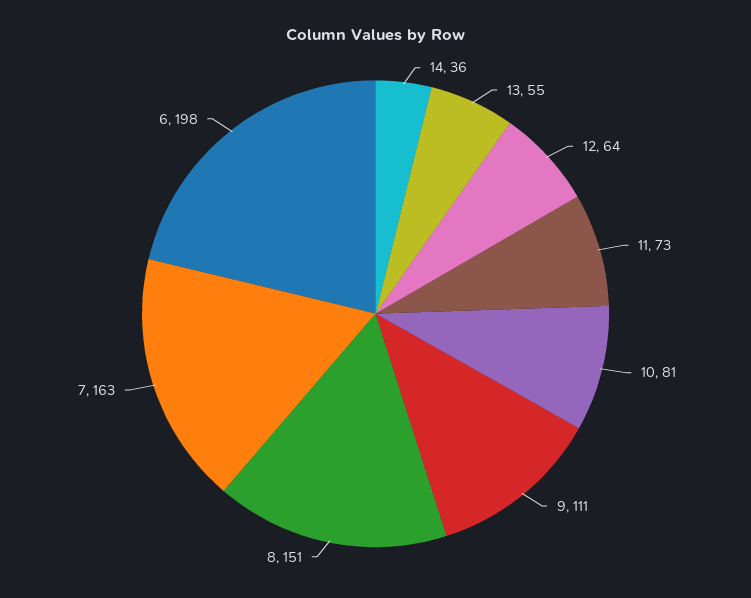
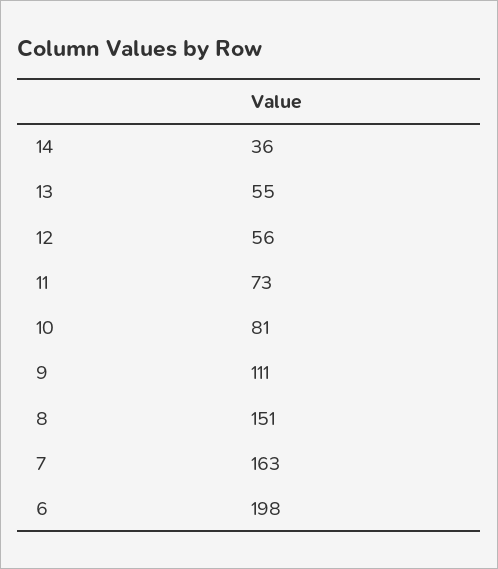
  {
    "14": 36,
    "13": 55,
-   "12": 64,
+   "12": 56,
    "11": 73,
    "10": 81,
    "9": 111,
    "8": 151,
    "7": 163,
    "6": 198
  }

